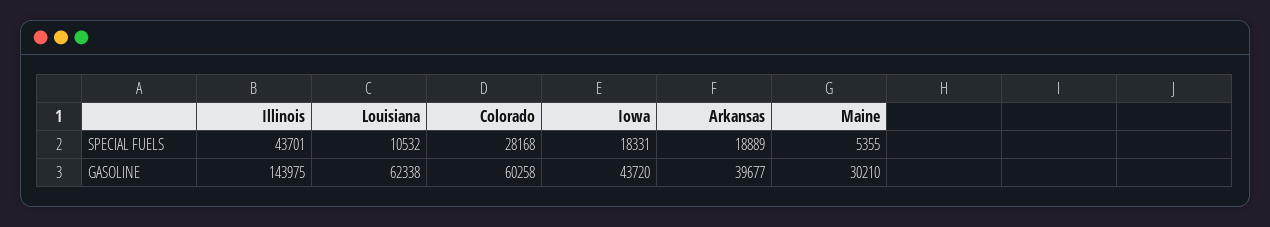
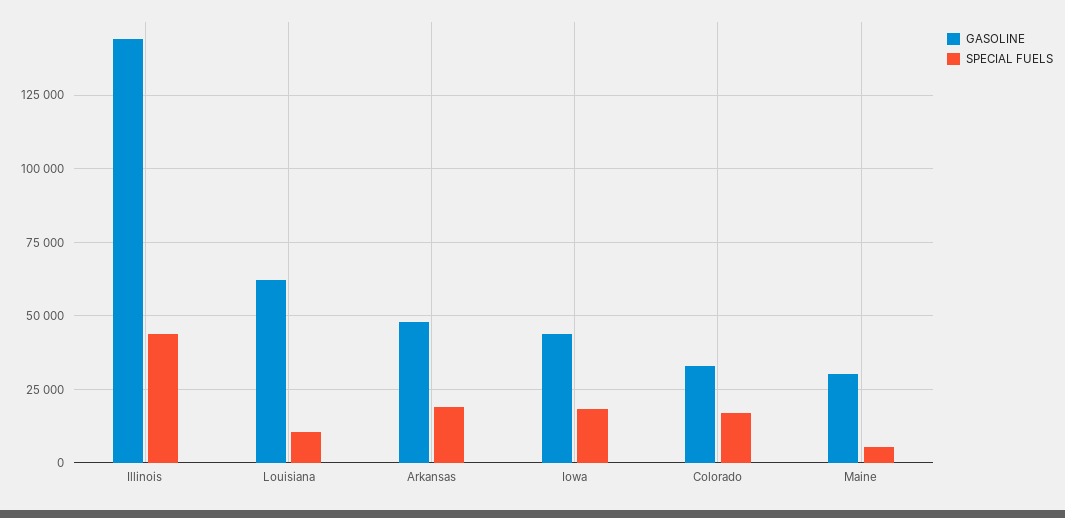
  {
    "SPECIAL FUELS": {
      "Illinois": 43701,
      "Louisiana": 10532,
-     "Colorado": 28168,
+     "Colorado": 17500,
      "Iowa": 18331,
      "Arkansas": 18889,
      "Maine": 5355
    },
    "GASOLINE": {
      "Illinois": 143975,
      "Louisiana": 62338,
-     "Colorado": 60258,
+     "Colorado": 32500,
      "Iowa": 43720,
-     "Arkansas": 39677,
+     "Arkansas": 47500,
      "Maine": 30210
    }
  }

